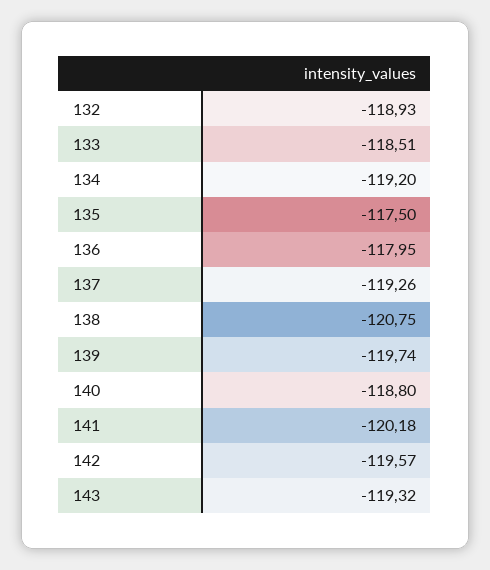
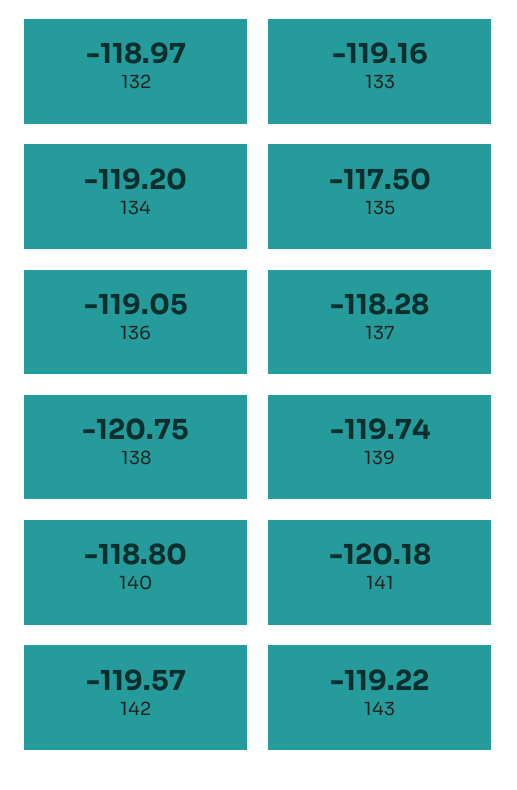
  {
-   "132": -118.93,
+   "132": -118.97,
-   "133": -118.51,
+   "133": -119.16,
    "134": -119.2,
    "135": -117.5,
-   "136": -117.95,
+   "136": -119.05,
-   "137": -119.26,
+   "137": -118.28,
    "138": -120.75,
    "139": -119.74,
    "140": -118.8,
    "141": -120.18,
    "142": -119.57,
-   "143": -119.32
+   "143": -119.22
  }

